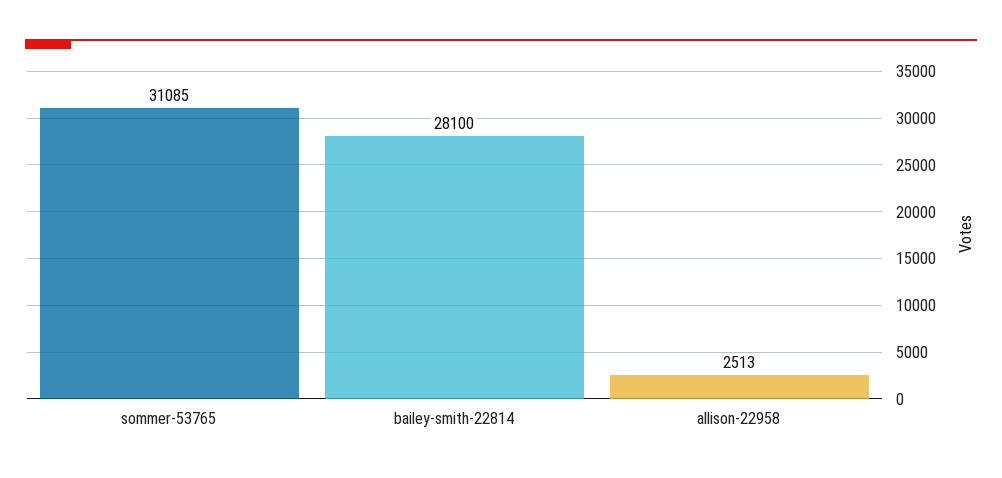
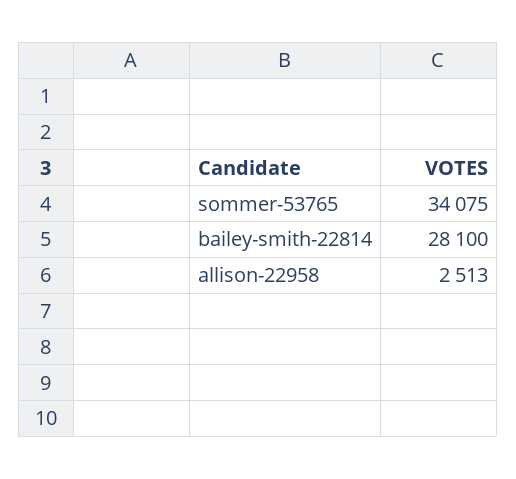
  {
-   "sommer-53765": 31085,
+   "sommer-53765": 34075,
    "bailey-smith-22814": 28100,
    "allison-22958": 2513
  }

